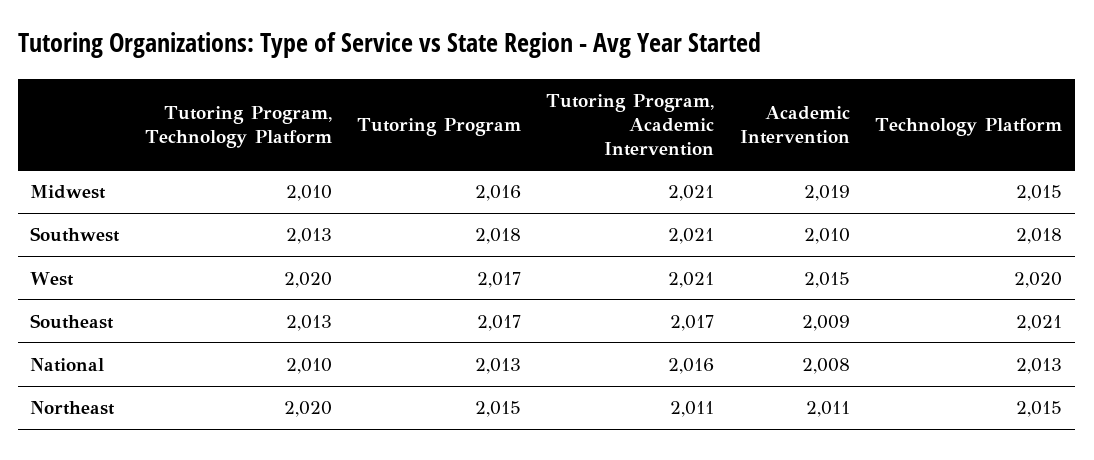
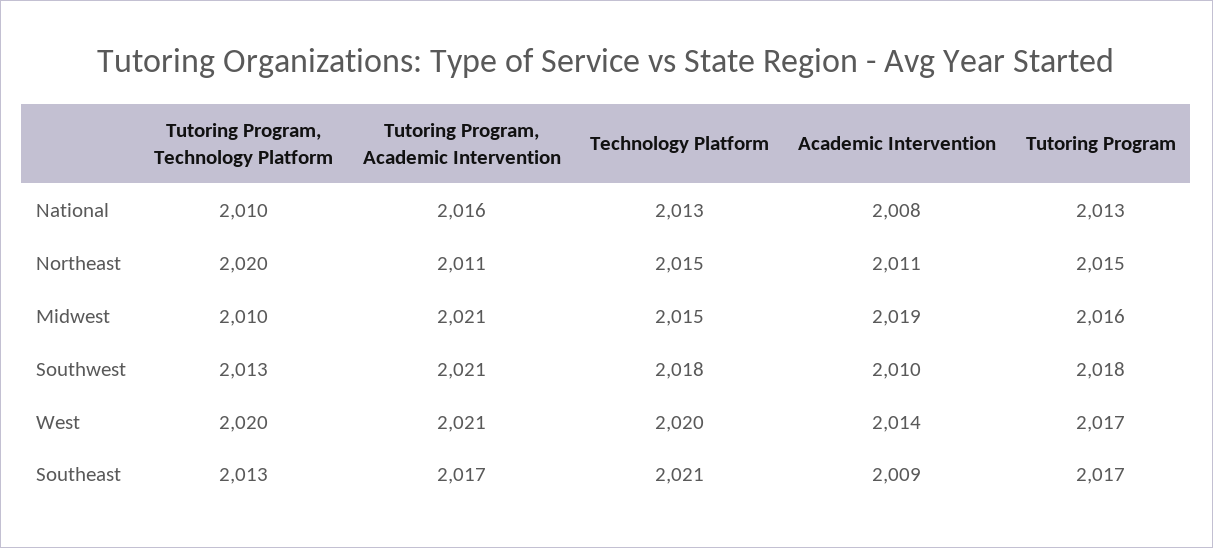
  {
    "Tutoring Program, Technology Platform": {
      "Midwest": 2010,
      "Southwest": 2013,
      "West": 2020,
      "Southeast": 2013,
      "National": 2010,
      "Northeast": 2020
    },
    "Tutoring Program": {
      "Midwest": 2016,
      "Southwest": 2018,
      "West": 2017,
      "Southeast": 2017,
      "National": 2013,
      "Northeast": 2015
    },
    "Tutoring Program, Academic Intervention": {
      "Midwest": 2021,
      "Southwest": 2021,
      "West": 2021,
      "Southeast": 2017,
      "National": 2016,
      "Northeast": 2011
    },
    "Academic Intervention": {
      "Midwest": 2019,
      "Southwest": 2010,
-     "West": 2015,
+     "West": 2014,
      "Southeast": 2009,
      "National": 2008,
      "Northeast": 2011
    },
    "Technology Platform": {
      "Midwest": 2015,
      "Southwest": 2018,
      "West": 2020,
      "Southeast": 2021,
      "National": 2013,
      "Northeast": 2015
    }
  }

